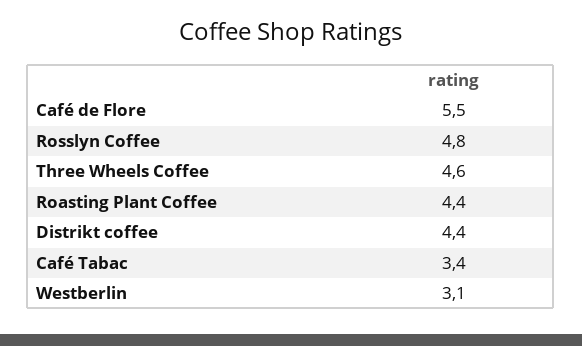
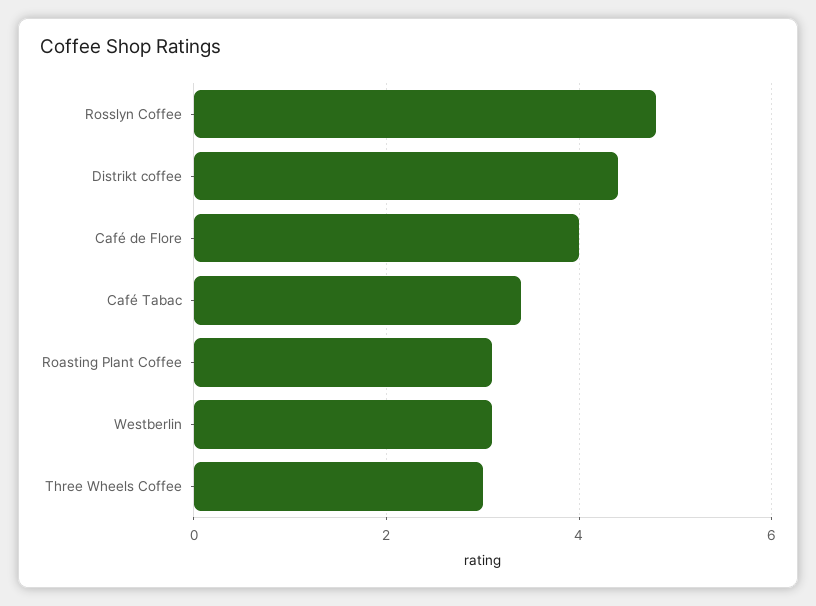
  {
-   "Café de Flore": 5.5,
+   "Café de Flore": 4,
    "Rosslyn Coffee": 4.8,
-   "Three Wheels Coffee": 4.6,
+   "Three Wheels Coffee": 3,
-   "Roasting Plant Coffee": 4.4,
+   "Roasting Plant Coffee": 3,
    "Distrikt coffee": 4.4,
    "Café Tabac": 3.4,
    "Westberlin": 3.1
  }

